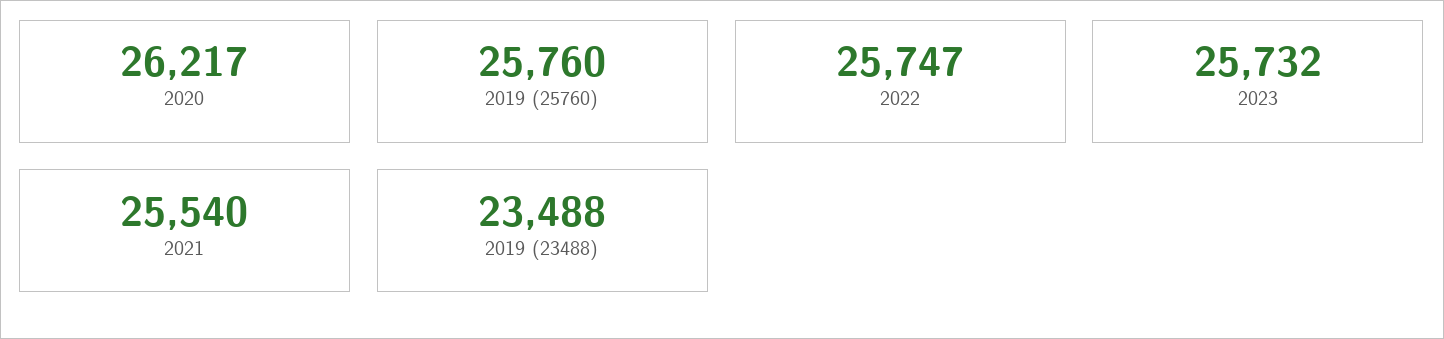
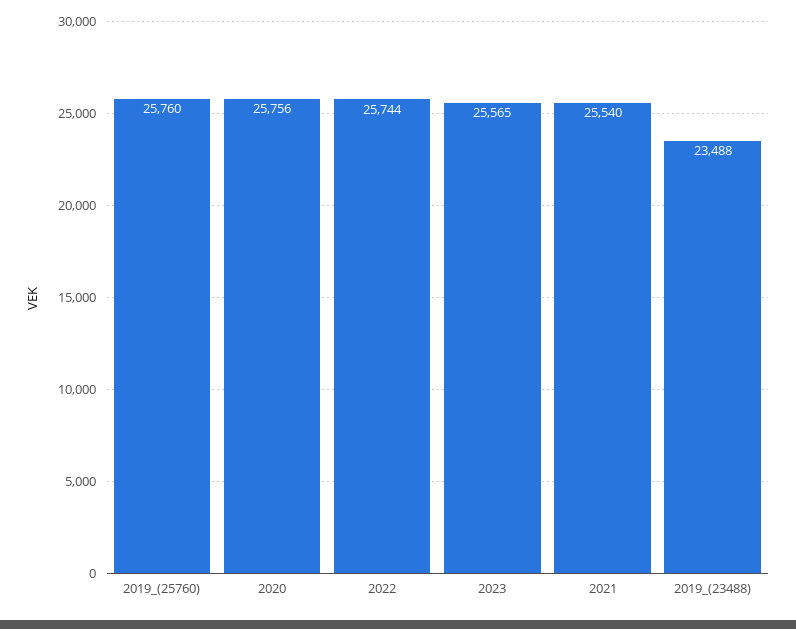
  {
-   "2020": 26217,
+   "2020": 25756,
    "2019 (25760)": 25760,
-   "2022": 25747,
+   "2022": 25744,
-   "2023": 25732,
+   "2023": 25565,
    "2021": 25540,
    "2019 (23488)": 23488
  }

